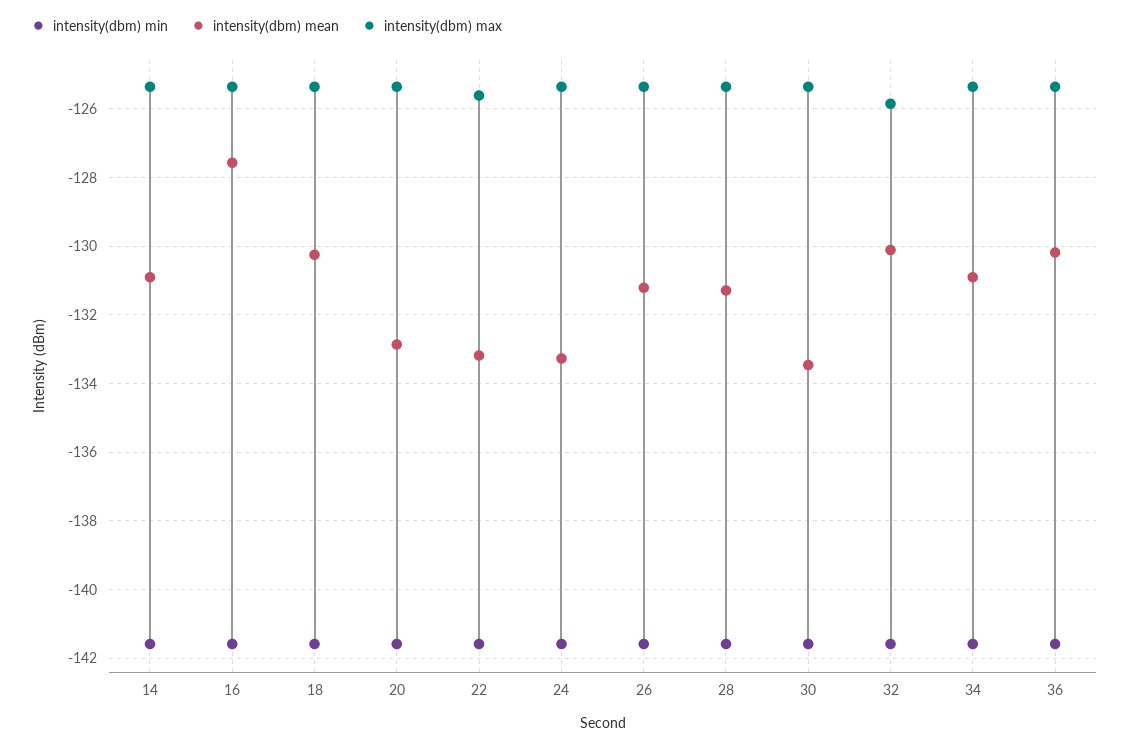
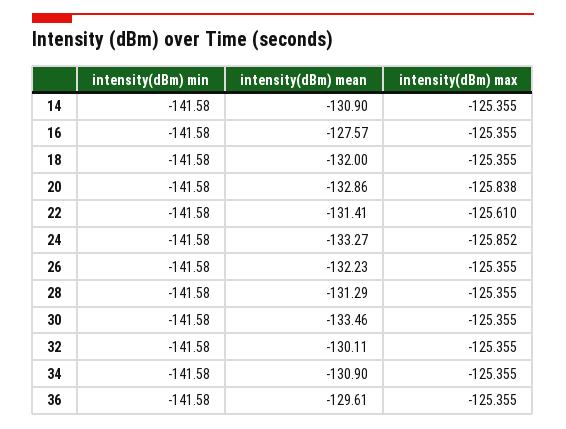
  {
    "intensity(dbm) min": {
      "14": -141.58,
      "16": -141.58,
      "18": -141.58,
      "20": -141.58,
      "22": -141.58,
      "24": -141.58,
      "26": -141.58,
      "28": -141.58,
      "30": -141.58,
      "32": -141.58,
      "34": -141.58,
      "36": -141.58
    },
    "intensity(dbm) mean": {
      "14": -130.9,
      "16": -127.57,
-     "18": -130.2,
+     "18": -132,
      "20": -132.86,
-     "22": -133.2,
+     "22": -131.41,
      "24": -133.27,
-     "26": -131.2,
+     "26": -132.23,
      "28": -131.29,
      "30": -133.46,
      "32": -130.11,
      "34": -130.9,
-     "36": -130.2
+     "36": -129.61
    },
    "intensity(dbm) max": {
      "14": -125.355,
      "16": -125.355,
      "18": -125.355,
-     "20": -125.4,
+     "20": -125.838,
      "22": -125.61,
-     "24": -125.4,
+     "24": -125.852,
      "26": -125.355,
      "28": -125.355,
      "30": -125.355,
-     "32": -125.8,
+     "32": -125.355,
      "34": -125.355,
      "36": -125.355
    }
  }

